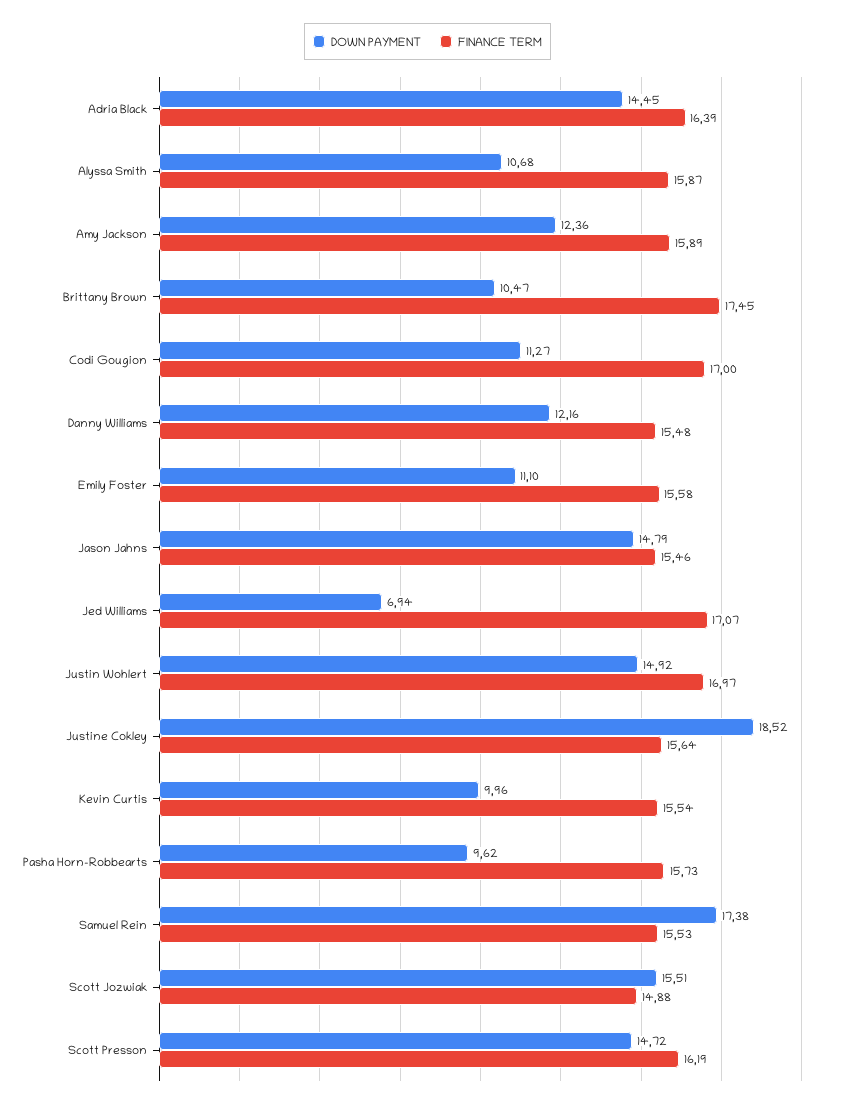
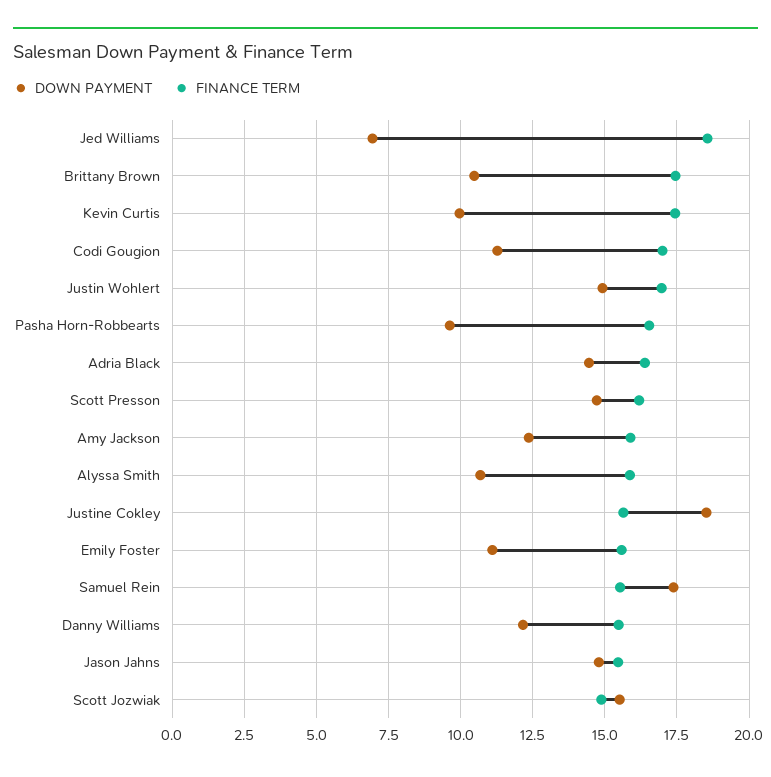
  {
    "DOWN PAYMENT": {
      "Adria Black": 14.45,
      "Alyssa Smith": 10.68,
      "Amy Jackson": 12.36,
      "Brittany Brown": 10.47,
      "Codi Gougion": 11.27,
      "Danny Williams": 12.16,
      "Emily Foster": 11.1,
      "Jason Jahns": 14.79,
      "Jed Williams": 6.94,
      "Justin Wohlert": 14.92,
      "Justine Cokley": 18.52,
      "Kevin Curtis": 9.96,
      "Pasha Horn-Robbearts": 9.62,
      "Samuel Rein": 17.38,
      "Scott Jozwiak": 15.51,
      "Scott Presson": 14.72
    },
    "FINANCE TERM": {
      "Adria Black": 16.39,
      "Alyssa Smith": 15.87,
      "Amy Jackson": 15.89,
      "Brittany Brown": 17.45,
      "Codi Gougion": 17,
      "Danny Williams": 15.48,
      "Emily Foster": 15.58,
      "Jason Jahns": 15.46,
-     "Jed Williams": 17.07,
+     "Jed Williams": 18.5,
      "Justin Wohlert": 16.97,
      "Justine Cokley": 15.64,
-     "Kevin Curtis": 15.54,
+     "Kevin Curtis": 17.5,
-     "Pasha Horn-Robbearts": 15.73,
+     "Pasha Horn-Robbearts": 16.5,
      "Samuel Rein": 15.53,
      "Scott Jozwiak": 14.88,
      "Scott Presson": 16.19
    }
  }

